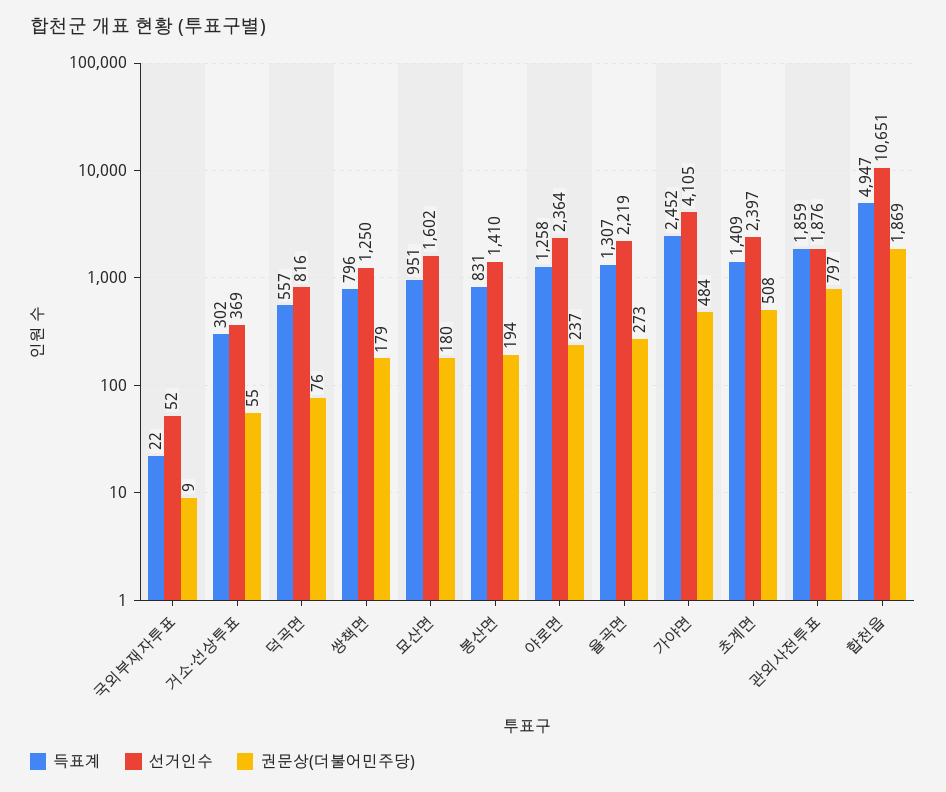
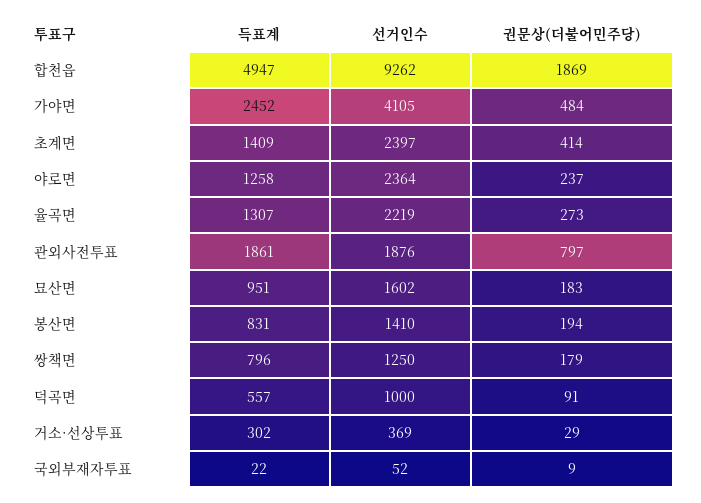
  {
    "득표계": {
      "국외부재자투표": 22,
      "거소·선상투표": 302,
      "덕곡면": 557,
      "쌍책면": 796,
      "묘산면": 951,
      "봉산면": 831,
      "야로면": 1258,
      "율곡면": 1307,
      "가야면": 2452,
      "초계면": 1409,
-     "관외사전투표": 1859,
+     "관외사전투표": 1861,
      "합천읍": 4947
    },
    "선거인수": {
      "국외부재자투표": 52,
      "거소·선상투표": 369,
-     "덕곡면": 816,
+     "덕곡면": 1000,
      "쌍책면": 1250,
      "묘산면": 1602,
      "봉산면": 1410,
      "야로면": 2364,
      "율곡면": 2219,
      "가야면": 4105,
      "초계면": 2397,
      "관외사전투표": 1876,
-     "합천읍": 10651
+     "합천읍": 9262
    },
    "권문상(더불어민주당)": {
      "국외부재자투표": 9,
-     "거소·선상투표": 55,
+     "거소·선상투표": 29,
-     "덕곡면": 76,
+     "덕곡면": 91,
      "쌍책면": 179,
-     "묘산면": 180,
+     "묘산면": 183,
      "봉산면": 194,
      "야로면": 237,
      "율곡면": 273,
      "가야면": 484,
-     "초계면": 508,
+     "초계면": 414,
      "관외사전투표": 797,
      "합천읍": 1869
    }
  }

